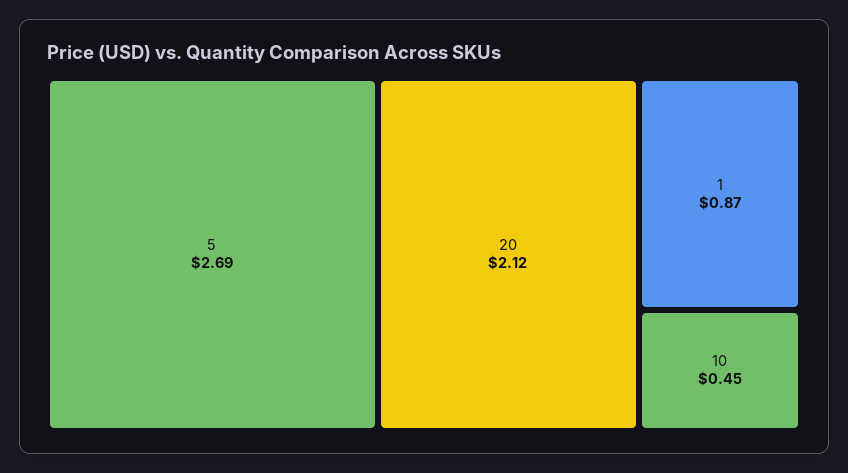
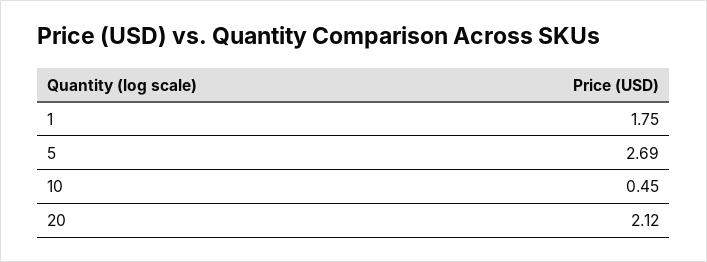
  {
    "5": 2.69,
    "20": 2.12,
-   "1": 0.87,
+   "1": 1.75,
    "10": 0.45
  }

